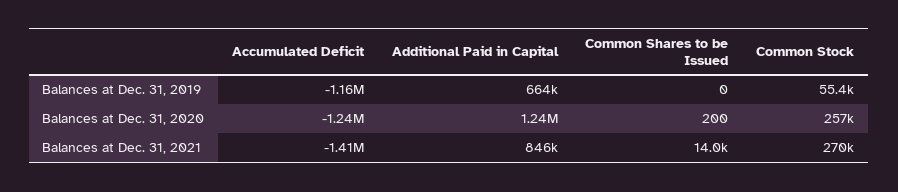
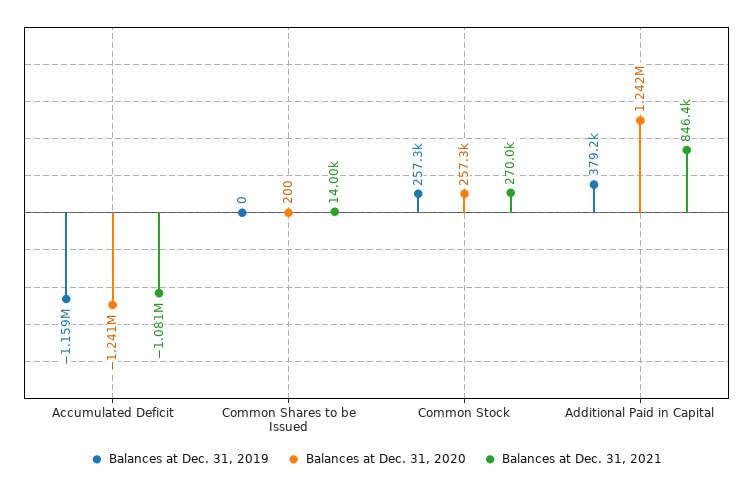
  {
    "Balances at Dec. 31, 2019": {
      "Accumulated Deficit": -1159000,
-     "Additional Paid in Capital": 664000,
+     "Additional Paid in Capital": 379200,
      "Common Shares to be Issued": 0,
-     "Common Stock": 55400
+     "Common Stock": 257300
    },
    "Balances at Dec. 31, 2020": {
      "Accumulated Deficit": -1241000,
      "Additional Paid in Capital": 1242000,
      "Common Shares to be Issued": 200,
      "Common Stock": 257300
    },
    "Balances at Dec. 31, 2021": {
-     "Accumulated Deficit": -1410000,
+     "Accumulated Deficit": -1081000,
      "Additional Paid in Capital": 846400,
      "Common Shares to be Issued": 14000,
      "Common Stock": 270000
    }
  }

